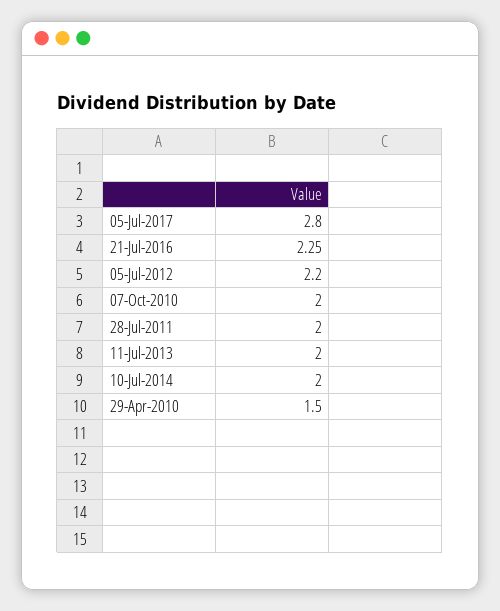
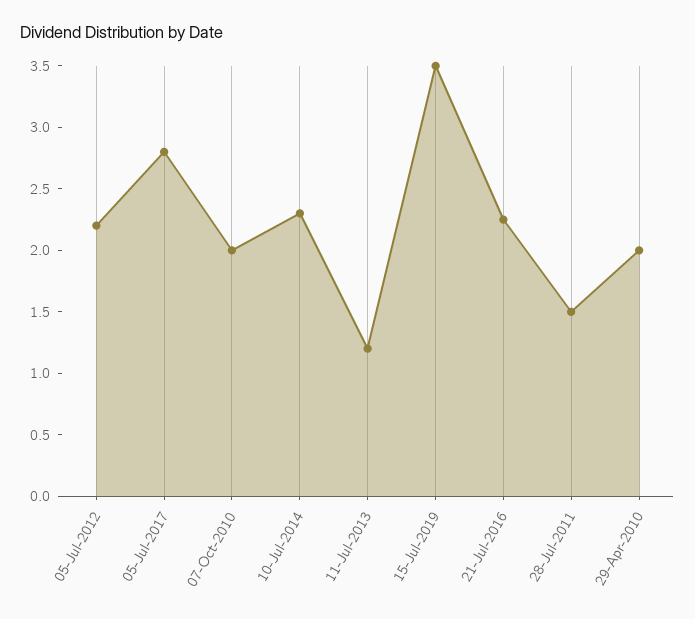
  {
    "05-Jul-2017": 2.8,
    "21-Jul-2016": 2.25,
    "05-Jul-2012": 2.2,
    "07-Oct-2010": 2,
-   "28-Jul-2011": 2,
+   "28-Jul-2011": 1.5,
-   "11-Jul-2013": 2,
+   "11-Jul-2013": 1.2,
-   "10-Jul-2014": 2,
+   "10-Jul-2014": 2.3,
-   "29-Apr-2010": 1.5
+   "29-Apr-2010": 2,
+   "15-Jul-2019": 3.5
  }

